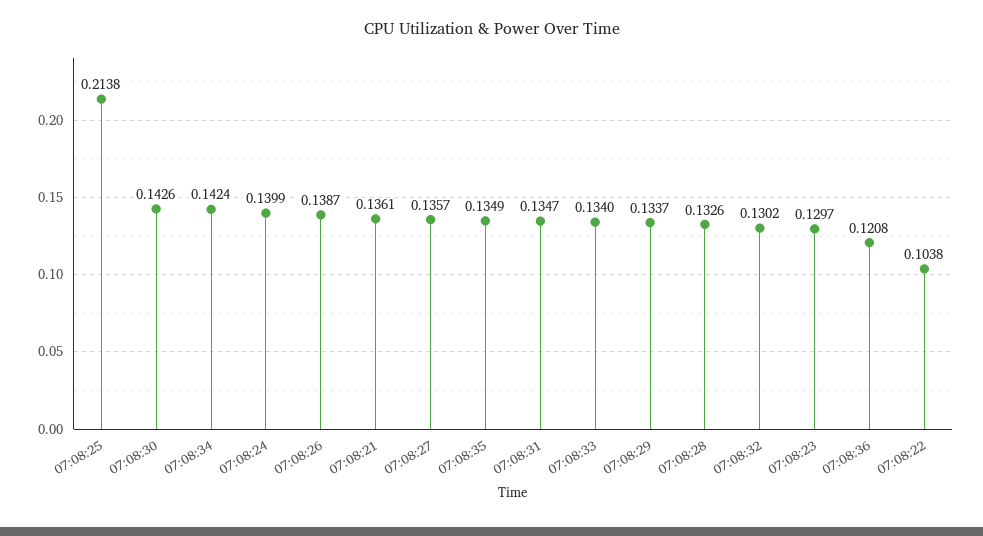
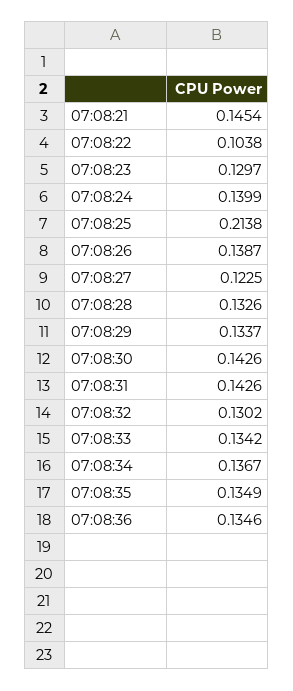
  {
    "07:08:25": 0.2138,
    "07:08:30": 0.1426,
-   "07:08:34": 0.1424,
+   "07:08:34": 0.1367,
    "07:08:24": 0.1399,
    "07:08:26": 0.1387,
-   "07:08:21": 0.1361,
+   "07:08:21": 0.1454,
-   "07:08:27": 0.1357,
+   "07:08:27": 0.1225,
    "07:08:35": 0.1349,
-   "07:08:31": 0.1347,
+   "07:08:31": 0.1426,
-   "07:08:33": 0.134,
+   "07:08:33": 0.1342,
    "07:08:29": 0.1337,
    "07:08:28": 0.1326,
    "07:08:32": 0.1302,
    "07:08:23": 0.1297,
-   "07:08:36": 0.1208,
+   "07:08:36": 0.1346,
    "07:08:22": 0.1038
  }

